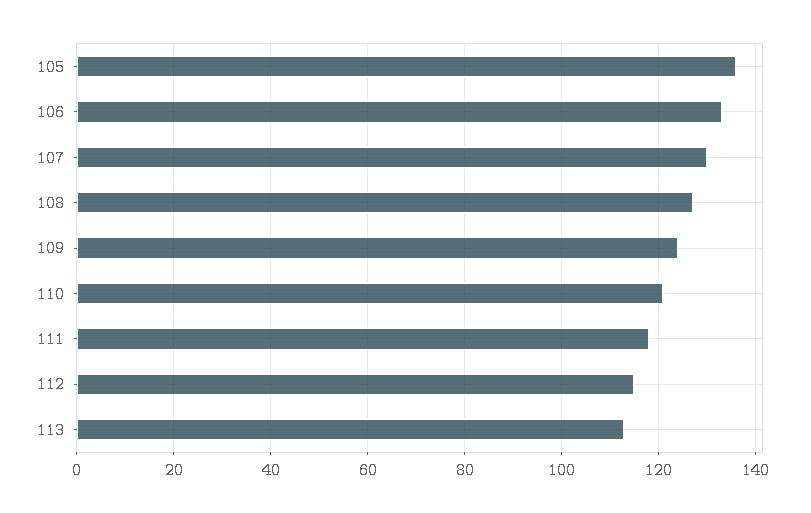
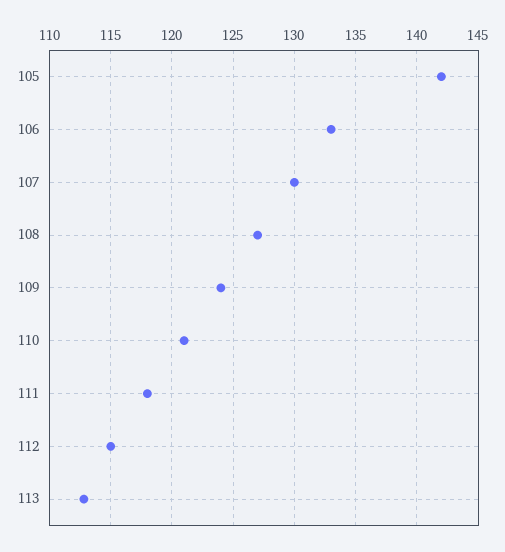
  {
-   "105": 136,
+   "105": 142,
    "106": 133,
    "107": 130,
    "108": 127,
    "109": 124,
    "110": 121,
    "111": 118,
    "112": 115,
    "113": 113
  }

